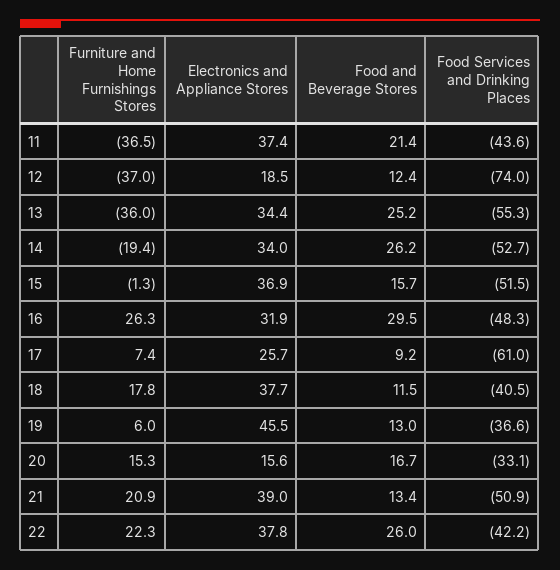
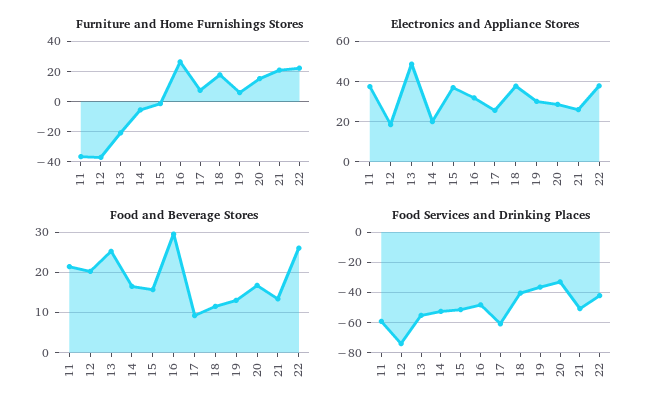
  {
    "Furniture and Home Furnishings Stores": {
      "11": -36.5,
      "12": -37,
-     "13": -36,
+     "13": -20,
-     "14": -19.4,
+     "14": -5,
      "15": -1.3,
      "16": 26.3,
      "17": 7.4,
      "18": 17.8,
      "19": 6,
      "20": 15.3,
      "21": 20.9,
      "22": 22.3
    },
    "Electronics and Appliance Stores": {
      "11": 37.4,
      "12": 18.5,
-     "13": 34.4,
+     "13": 50,
-     "14": 34,
+     "14": 20,
      "15": 36.9,
      "16": 31.9,
      "17": 25.7,
      "18": 37.7,
-     "19": 45.5,
+     "19": 30,
-     "20": 15.6,
+     "20": 30,
-     "21": 39,
+     "21": 25,
      "22": 37.8
    },
    "Food and Beverage Stores": {
      "11": 21.4,
-     "12": 12.4,
+     "12": 20,
      "13": 25.2,
-     "14": 26.2,
+     "14": 16,
      "15": 15.7,
      "16": 29.5,
      "17": 9.2,
      "18": 11.5,
      "19": 13,
      "20": 16.7,
      "21": 13.4,
      "22": 26
    },
    "Food Services and Drinking Places": {
-     "11": -43.6,
+     "11": -60,
      "12": -74,
      "13": -55.3,
      "14": -52.7,
      "15": -51.5,
      "16": -48.3,
      "17": -61,
      "18": -40.5,
      "19": -36.6,
      "20": -33.1,
      "21": -50.9,
      "22": -42.2
    }
  }

